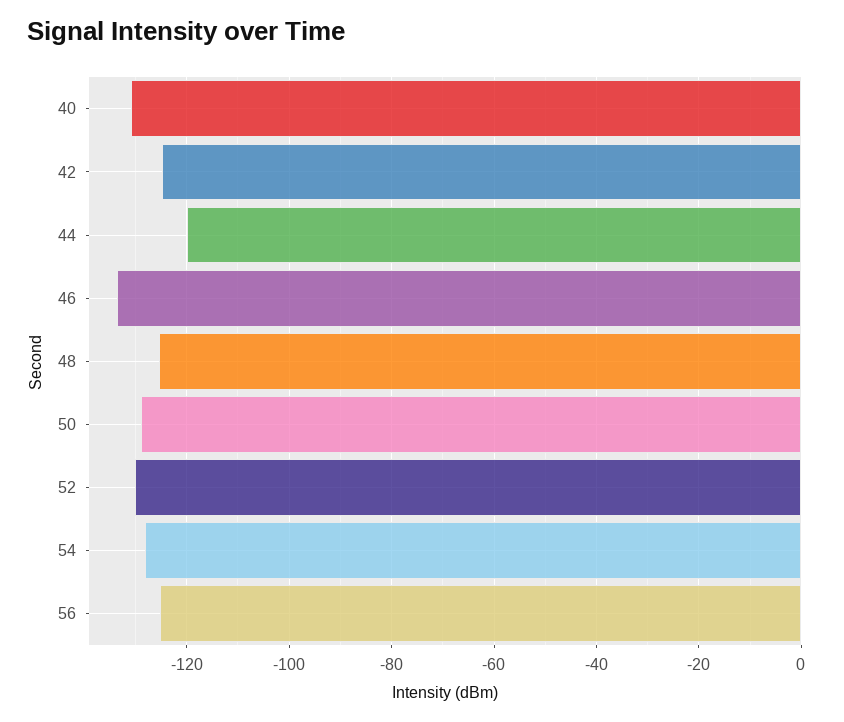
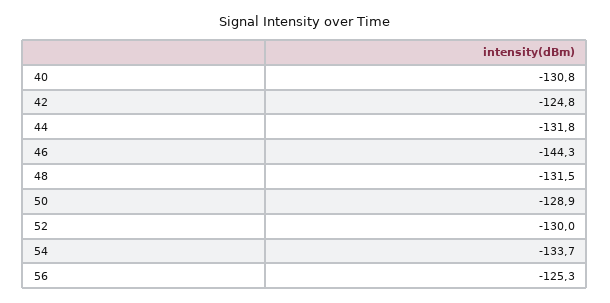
  {
    "40": -130.8,
    "42": -124.8,
-   "44": -120,
+   "44": -131.8,
-   "46": -134,
+   "46": -144.3,
-   "48": -126,
+   "48": -131.5,
    "50": -128.9,
    "52": -130,
-   "54": -128,
+   "54": -133.7,
    "56": -125.3
  }

